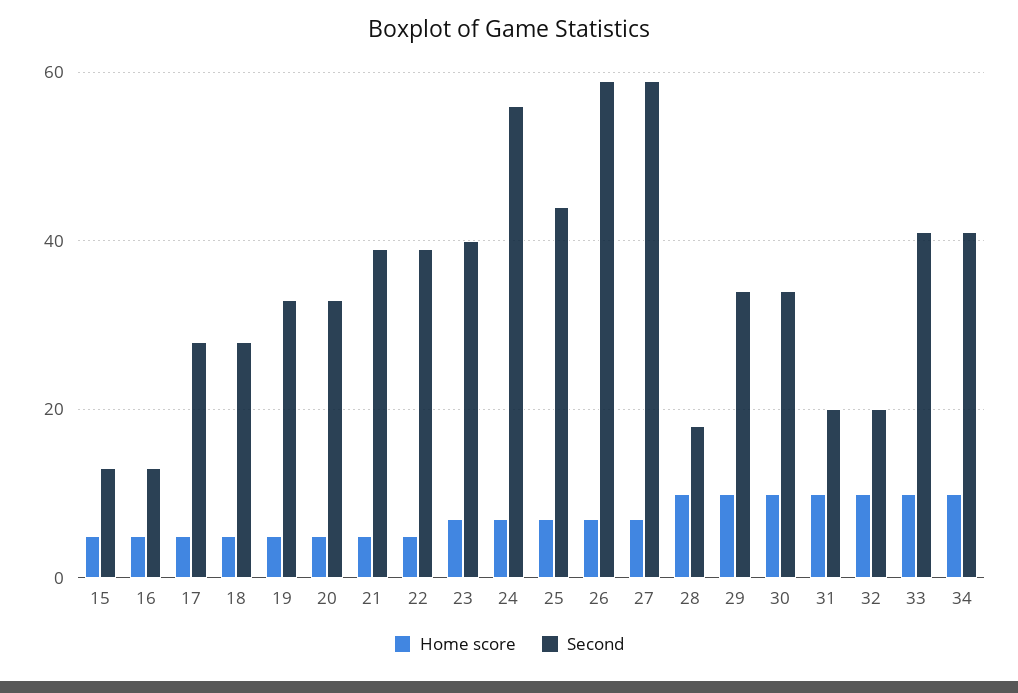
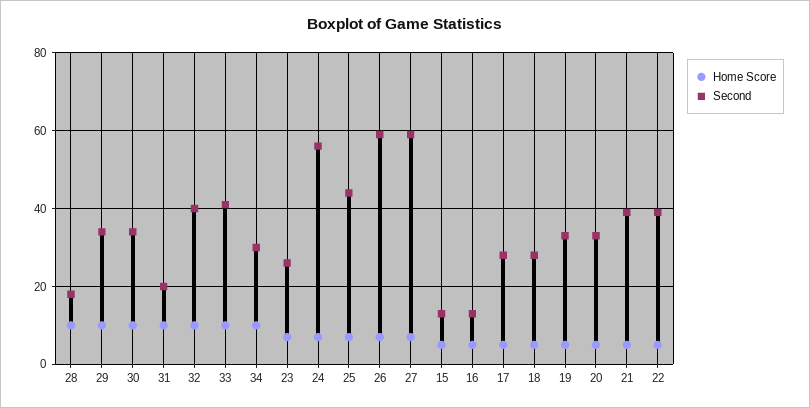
  {
    "Home score": {
      "15": 5,
      "16": 5,
      "17": 5,
      "18": 5,
      "19": 5,
      "20": 5,
      "21": 5,
      "22": 5,
      "23": 5,
      "24": 5,
      "25": 5,
      "26": 5,
      "27": 5,
      "28": 10,
      "29": 10,
      "30": 10,
      "31": 10,
      "32": 10,
      "33": 10,
      "34": 10
    },
    "Second": {
      "15": 15,
      "16": 15,
      "17": 30,
      "18": 30,
      "19": 35,
      "20": 35,
      "21": 40,
      "22": 40,
-     "23": 40,
+     "23": 25,
      "24": 55,
      "25": 45,
      "26": 60,
      "27": 60,
      "28": 20,
      "29": 35,
      "30": 35,
      "31": 20,
-     "32": 20,
+     "32": 40,
      "33": 40,
-     "34": 40
+     "34": 30
    }
  }

